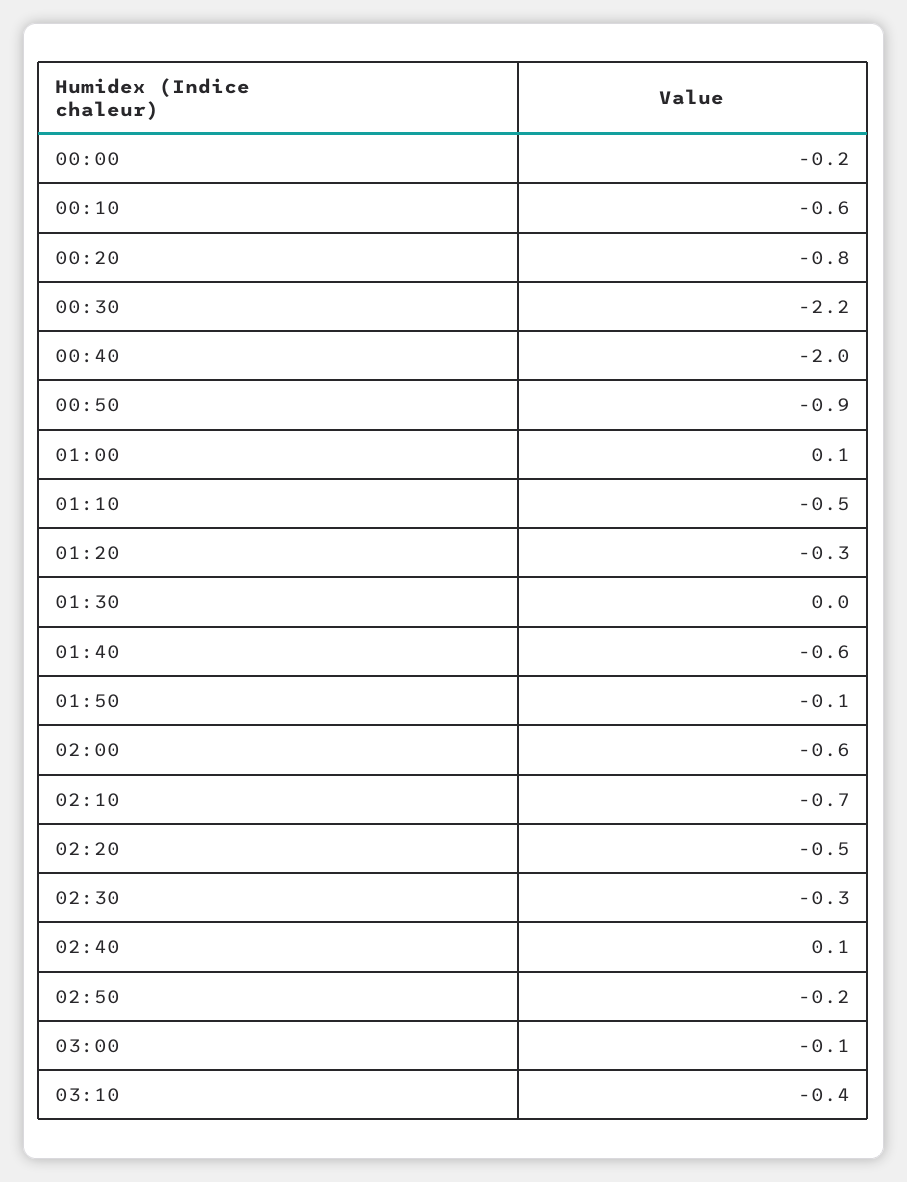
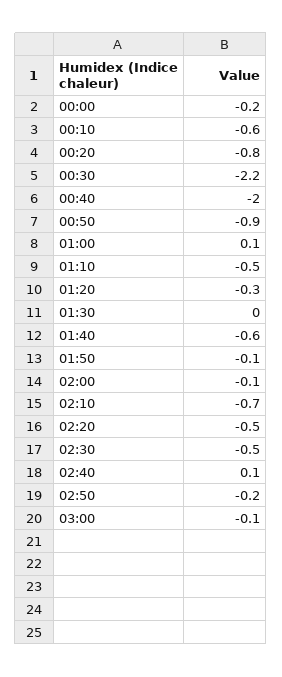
  {
    "00:00": -0.2,
    "00:10": -0.6,
    "00:20": -0.8,
    "00:30": -2.2,
    "00:40": -2,
    "00:50": -0.9,
    "01:00": 0.1,
    "01:10": -0.5,
    "01:20": -0.3,
    "01:30": 0,
    "01:40": -0.6,
    "01:50": -0.1,
-   "02:00": -0.6,
+   "02:00": -0.1,
    "02:10": -0.7,
    "02:20": -0.5,
-   "02:30": -0.3,
+   "02:30": -0.5,
    "02:40": 0.1,
    "02:50": -0.2,
-   "03:00": -0.1,
+   "03:00": -0.1
-   "03:10": -0.4
  }

